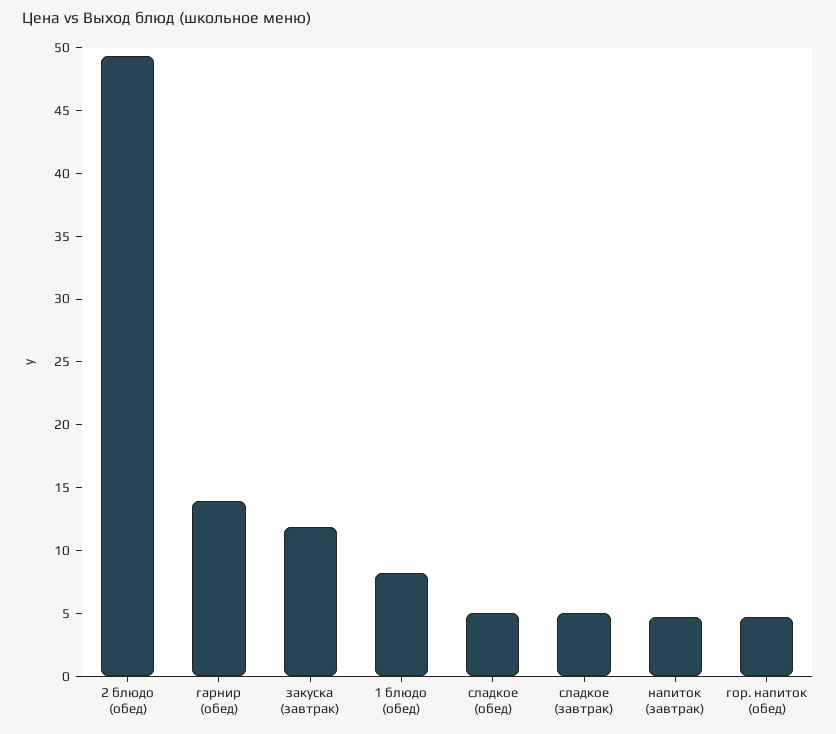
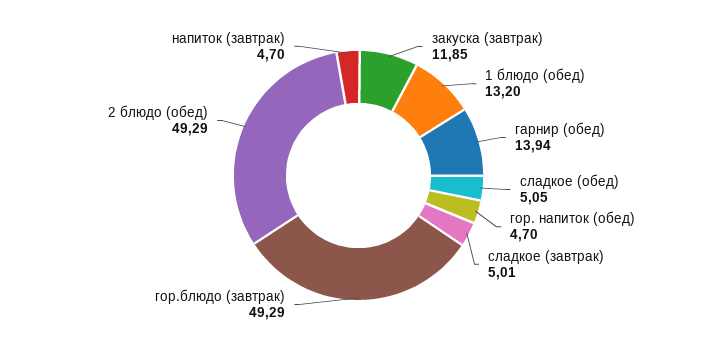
  {
    "2 блюдо (обед)": 49.29,
    "гарнир (обед)": 13.94,
    "закуска (завтрак)": 11.85,
-   "1 блюдо (обед)": 8,
+   "1 блюдо (обед)": 13.2,
    "сладкое (обед)": 5.05,
    "сладкое (завтрак)": 5.01,
    "напиток (завтрак)": 4.7,
-   "гор. напиток (обед)": 4.7
+   "гор. напиток (обед)": 4.7,
+   "гор.блюдо (завтрак)": 49.29
  }

